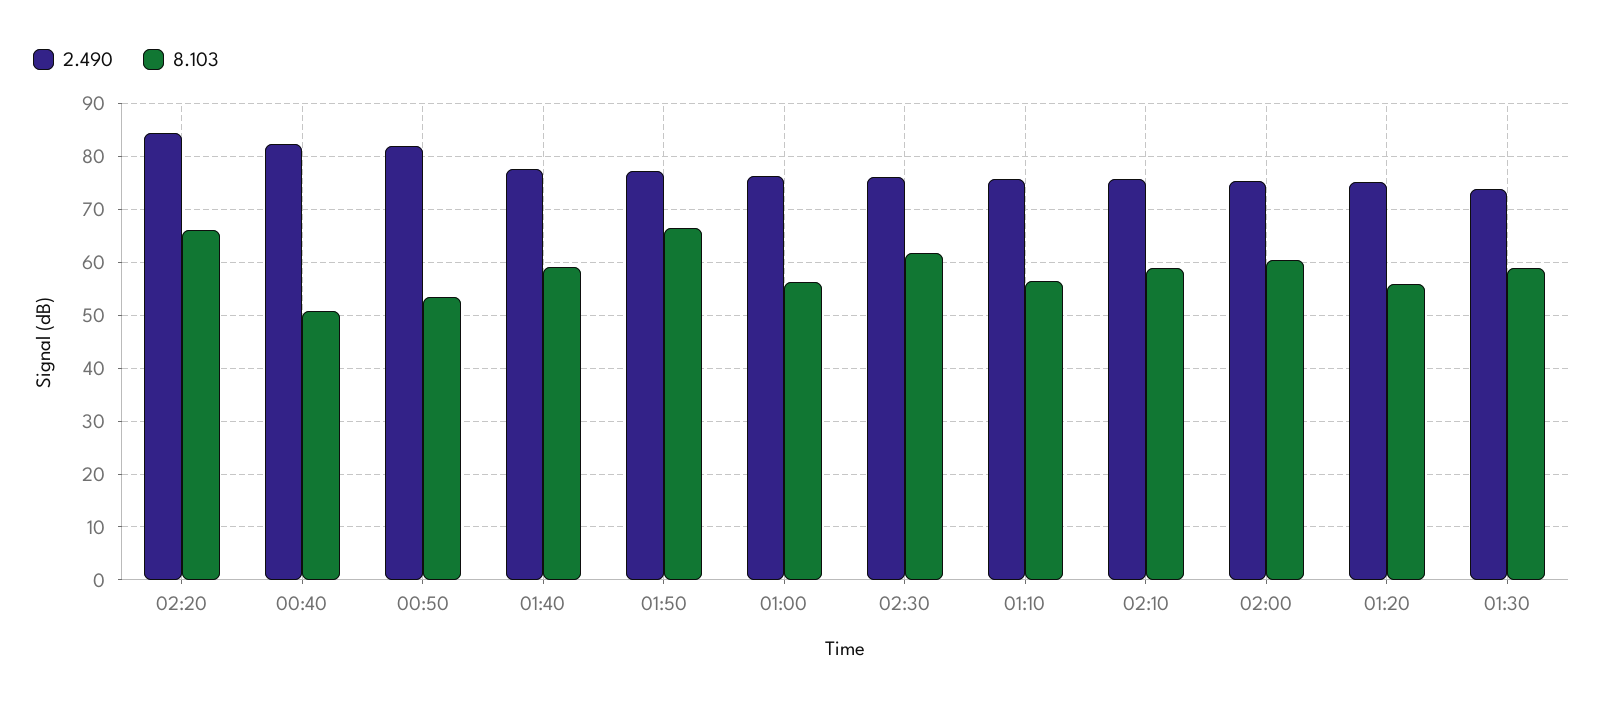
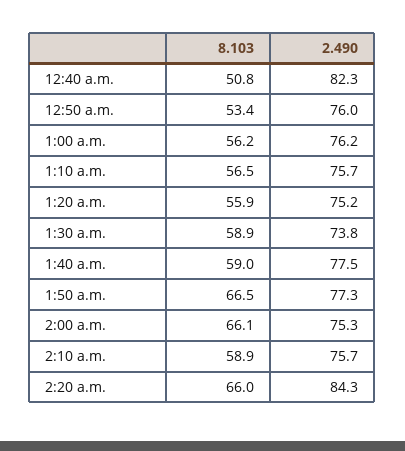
  {
    "2.490": {
      "02:20": 84.3,
      "00:40": 82.3,
-     "00:50": 82,
+     "00:50": 76,
      "01:40": 77.5,
      "01:50": 77.3,
      "01:00": 76.2,
-     "02:30": 76,
      "01:10": 75.7,
      "02:10": 75.7,
      "02:00": 75.3,
      "01:20": 75.2,
      "01:30": 73.8
    },
    "8.103": {
      "02:20": 66,
      "00:40": 50.8,
      "00:50": 53.4,
      "01:40": 59,
      "01:50": 66.5,
      "01:00": 56.2,
-     "02:30": 62,
      "01:10": 56.5,
      "02:10": 58.9,
-     "02:00": 60,
+     "02:00": 66.1,
      "01:20": 55.9,
      "01:30": 58.9
    }
  }

